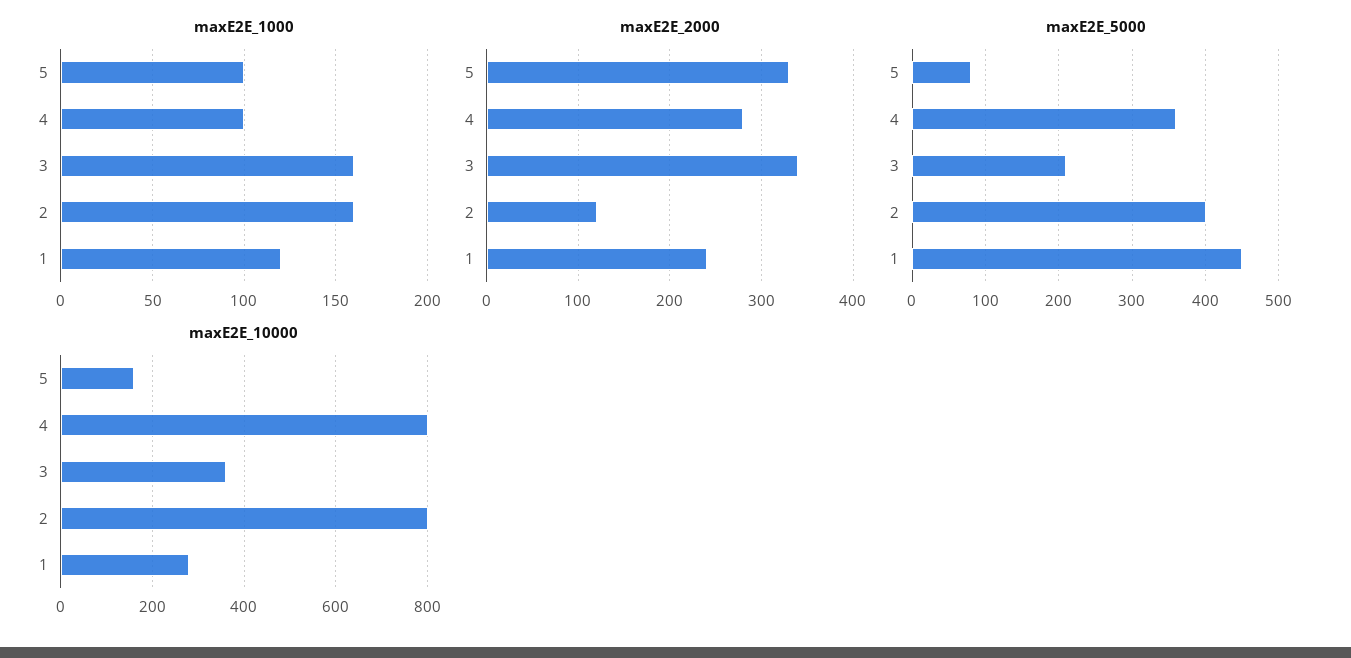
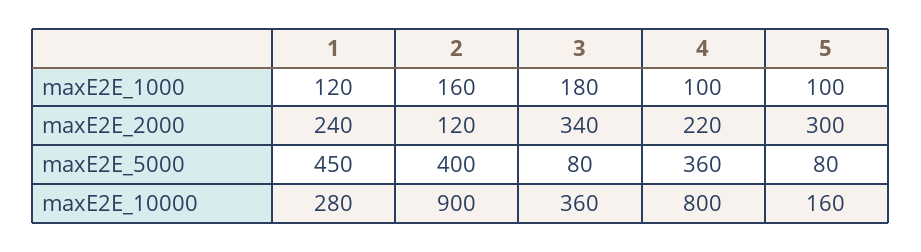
  {
    "maxE2E_1000": {
      "5": 100,
      "4": 100,
-     "3": 160,
+     "3": 180,
      "2": 160,
      "1": 120
    },
    "maxE2E_2000": {
-     "5": 330,
+     "5": 300,
-     "4": 280,
+     "4": 220,
      "3": 340,
      "2": 120,
      "1": 240
    },
    "maxE2E_5000": {
      "5": 80,
      "4": 360,
-     "3": 210,
+     "3": 80,
      "2": 400,
      "1": 450
    },
    "maxE2E_10000": {
      "5": 160,
      "4": 800,
      "3": 360,
-     "2": 800,
+     "2": 900,
      "1": 280
    }
  }

